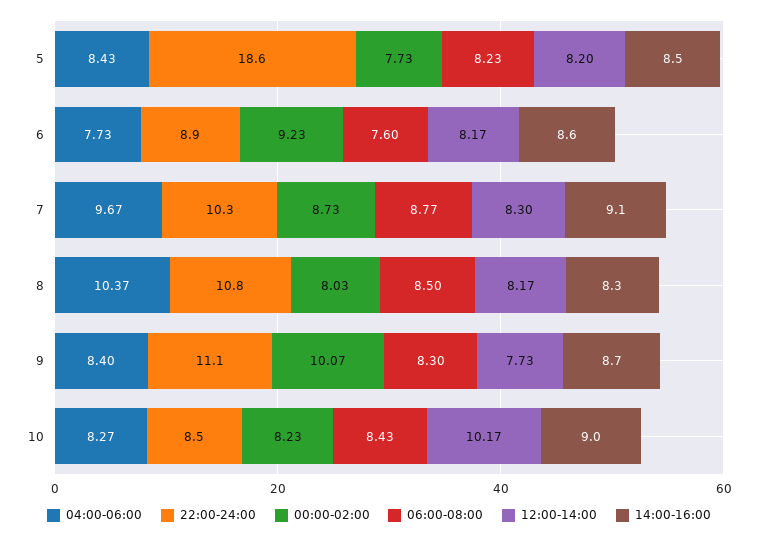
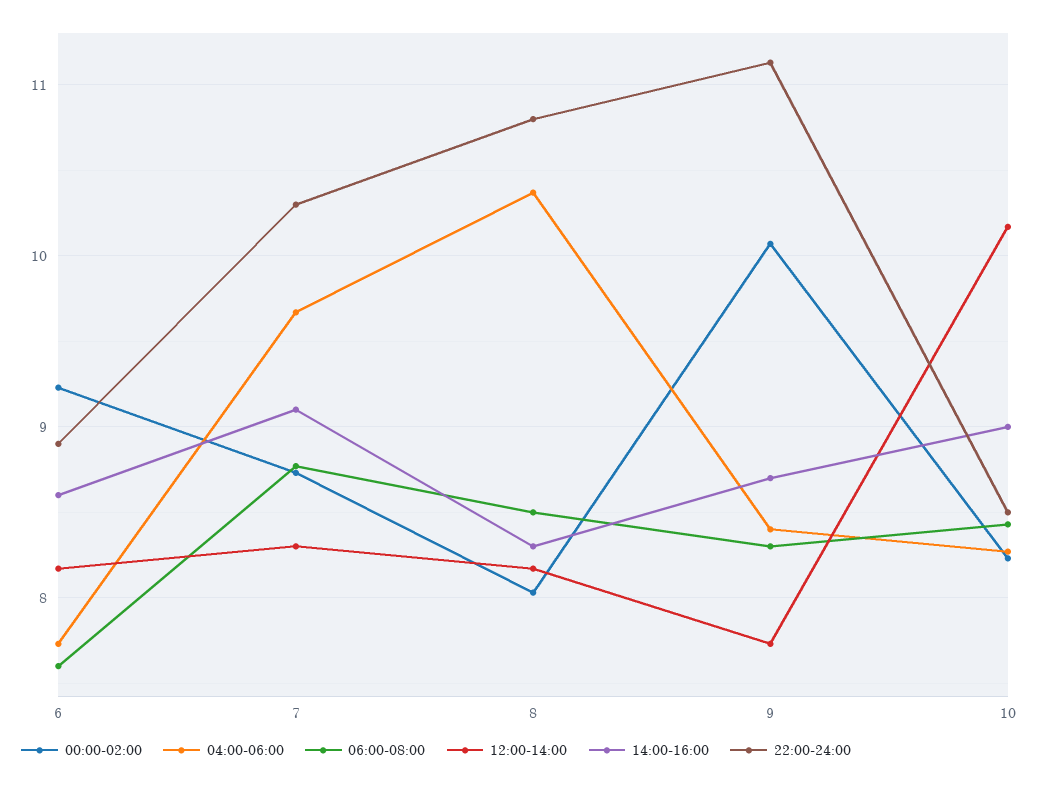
  {
    "04:00-06:00": {
-     "5": 8.43,
      "6": 7.73,
      "7": 9.67,
      "8": 10.37,
      "9": 8.4,
      "10": 8.27
    },
    "22:00-24:00": {
-     "5": 18.6,
      "6": 8.9,
      "7": 10.3,
      "8": 10.8,
      "9": 11.1,
      "10": 8.5
    },
    "00:00-02:00": {
-     "5": 7.73,
      "6": 9.23,
      "7": 8.73,
      "8": 8.03,
      "9": 10.07,
      "10": 8.23
    },
    "06:00-08:00": {
-     "5": 8.23,
      "6": 7.6,
      "7": 8.77,
      "8": 8.5,
      "9": 8.3,
      "10": 8.43
    },
    "12:00-14:00": {
-     "5": 8.2,
      "6": 8.17,
      "7": 8.3,
      "8": 8.17,
      "9": 7.73,
      "10": 10.17
    },
    "14:00-16:00": {
-     "5": 8.5,
      "6": 8.6,
      "7": 9.1,
      "8": 8.3,
      "9": 8.7,
      "10": 9
    }
  }

